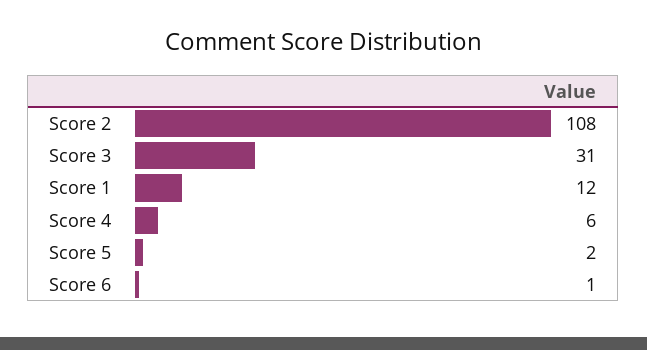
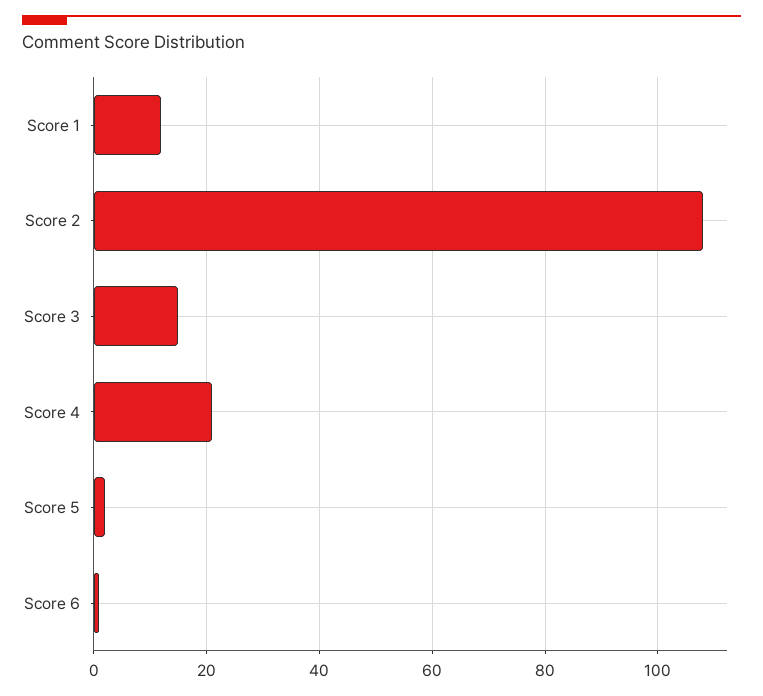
  {
    "Score 2": 108,
-   "Score 3": 31,
+   "Score 3": 15,
    "Score 1": 12,
-   "Score 4": 6,
+   "Score 4": 20,
    "Score 5": 2,
    "Score 6": 1
  }

